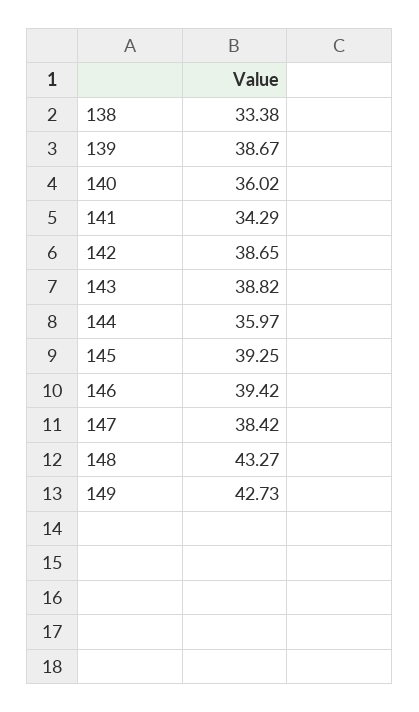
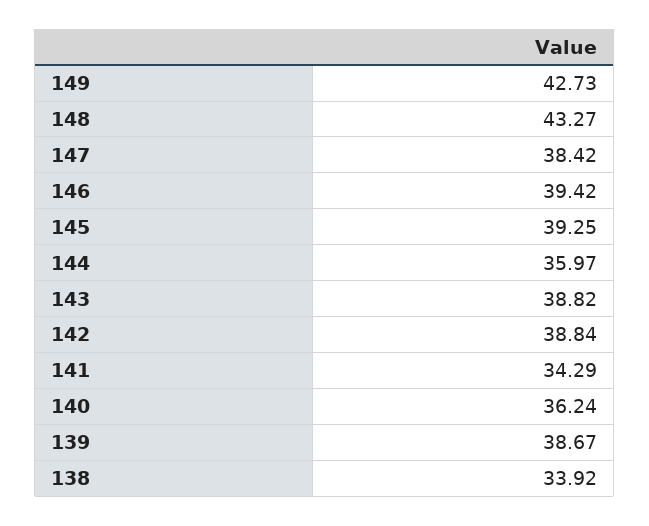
  {
-   "138": 33.38,
+   "138": 33.92,
    "139": 38.67,
-   "140": 36.02,
+   "140": 36.24,
    "141": 34.29,
-   "142": 38.65,
+   "142": 38.84,
    "143": 38.82,
    "144": 35.97,
    "145": 39.25,
    "146": 39.42,
    "147": 38.42,
    "148": 43.27,
    "149": 42.73
  }

